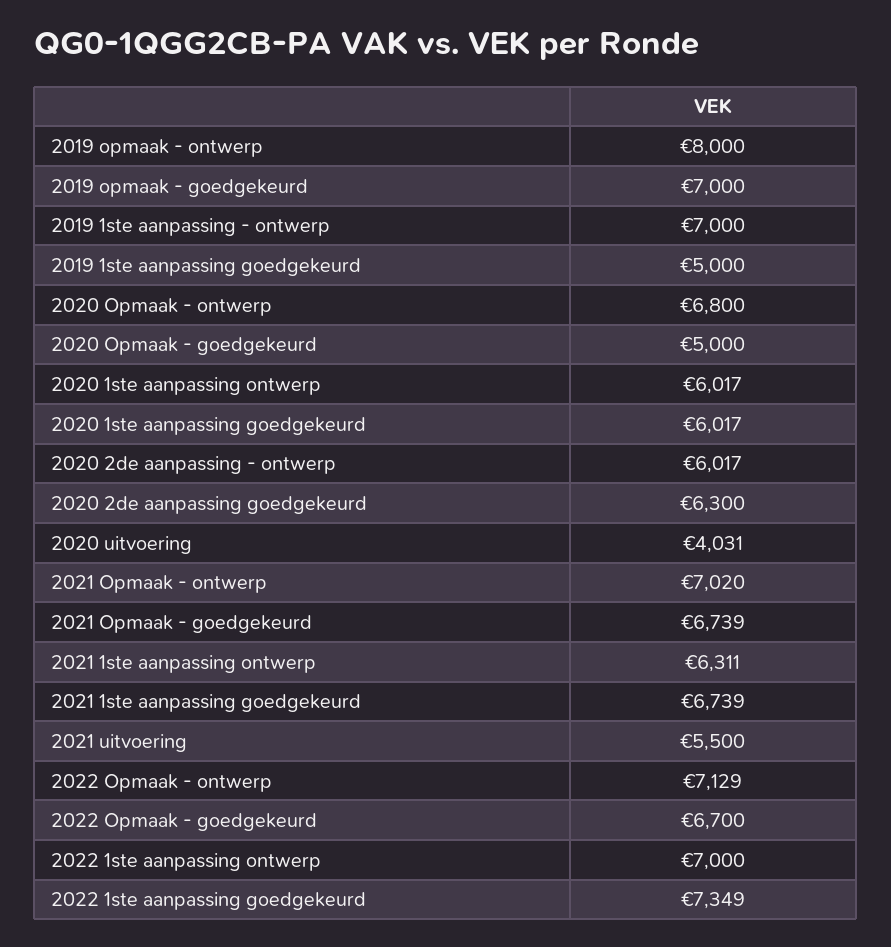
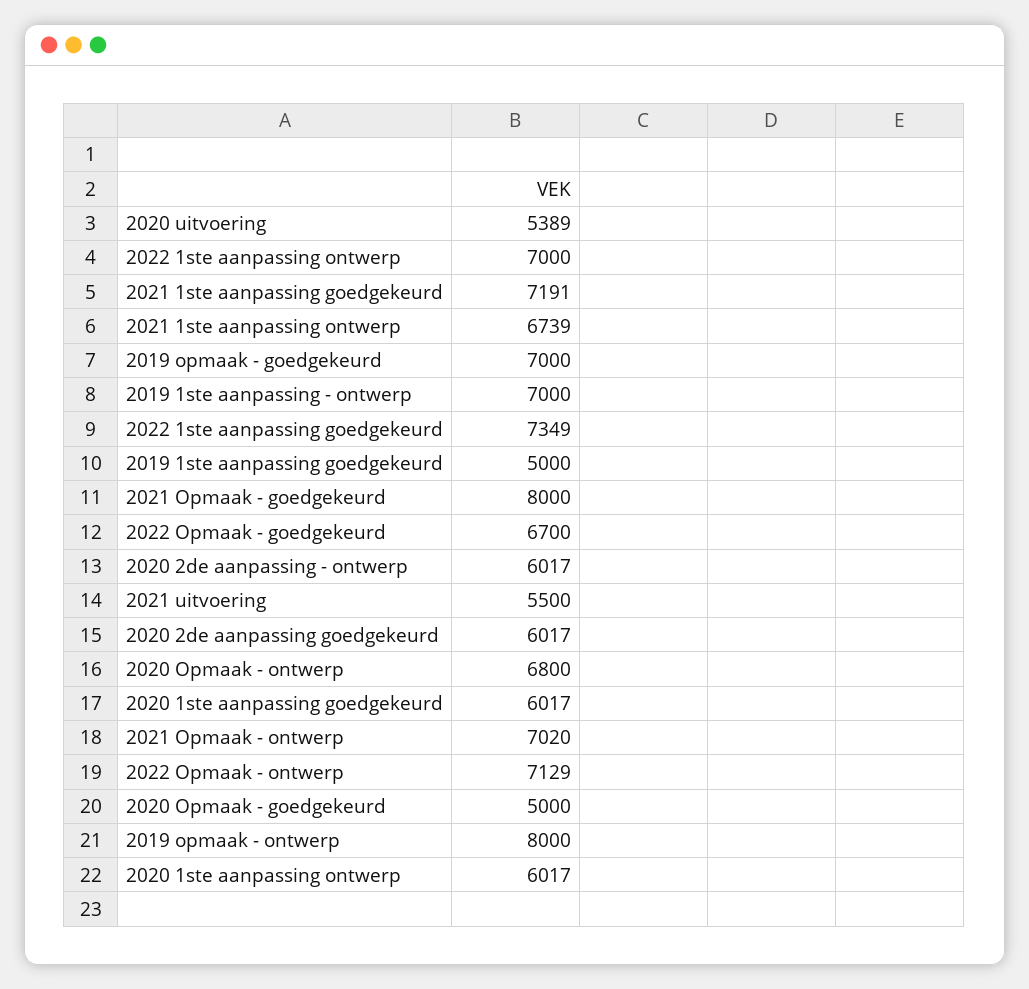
  {
    "2019 opmaak - ontwerp": 8000,
    "2019 opmaak - goedgekeurd": 7000,
    "2019 1ste aanpassing - ontwerp": 7000,
    "2019 1ste aanpassing goedgekeurd": 5000,
    "2020 Opmaak - ontwerp": 6800,
    "2020 Opmaak - goedgekeurd": 5000,
    "2020 1ste aanpassing ontwerp": 6017,
    "2020 1ste aanpassing goedgekeurd": 6017,
    "2020 2de aanpassing - ontwerp": 6017,
-   "2020 2de aanpassing goedgekeurd": 6300,
+   "2020 2de aanpassing goedgekeurd": 6017,
-   "2020 uitvoering": 4031,
+   "2020 uitvoering": 5389,
    "2021 Opmaak - ontwerp": 7020,
-   "2021 Opmaak - goedgekeurd": 6739,
+   "2021 Opmaak - goedgekeurd": 8000,
-   "2021 1ste aanpassing ontwerp": 6311,
+   "2021 1ste aanpassing ontwerp": 6739,
-   "2021 1ste aanpassing goedgekeurd": 6739,
+   "2021 1ste aanpassing goedgekeurd": 7191,
    "2021 uitvoering": 5500,
    "2022 Opmaak - ontwerp": 7129,
    "2022 Opmaak - goedgekeurd": 6700,
    "2022 1ste aanpassing ontwerp": 7000,
    "2022 1ste aanpassing goedgekeurd": 7349
  }

